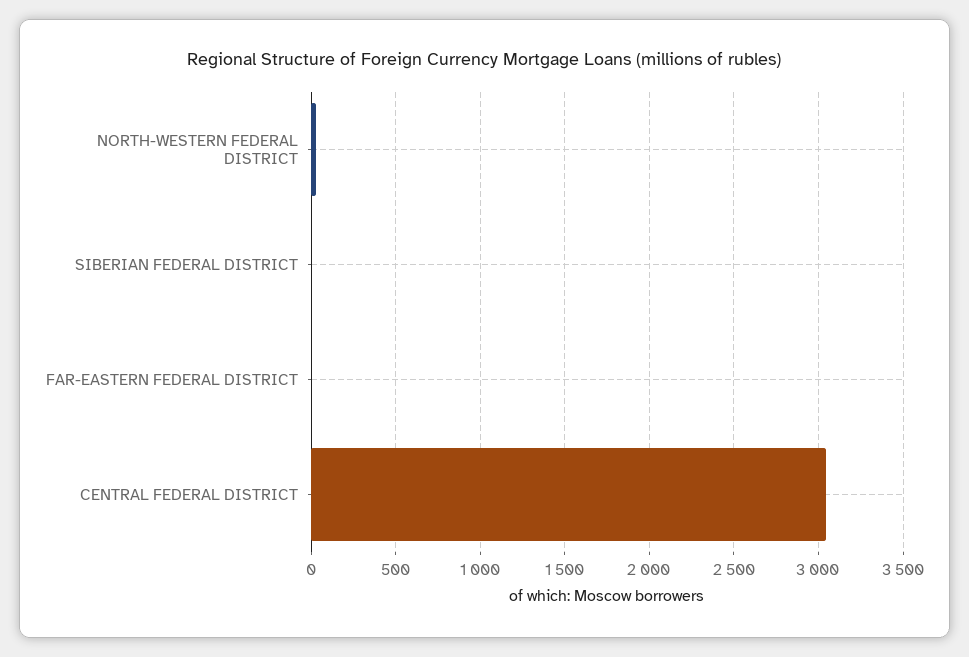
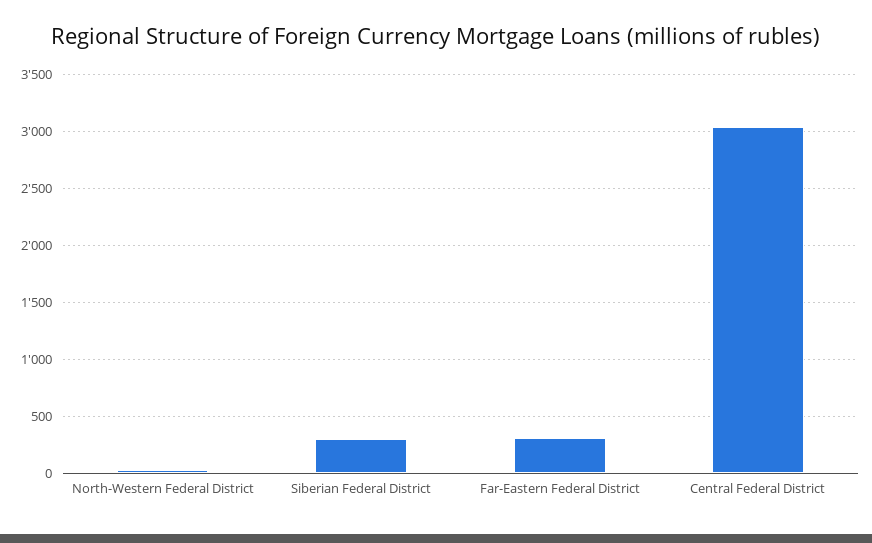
  {
    "NORTH-WESTERN FEDERAL DISTRICT": 50,
-   "SIBERIAN FEDERAL DISTRICT": 0,
+   "SIBERIAN FEDERAL DISTRICT": 300,
-   "FAR-EASTERN FEDERAL DISTRICT": 0,
+   "FAR-EASTERN FEDERAL DISTRICT": 300,
    "CENTRAL FEDERAL DISTRICT": 3050
  }

